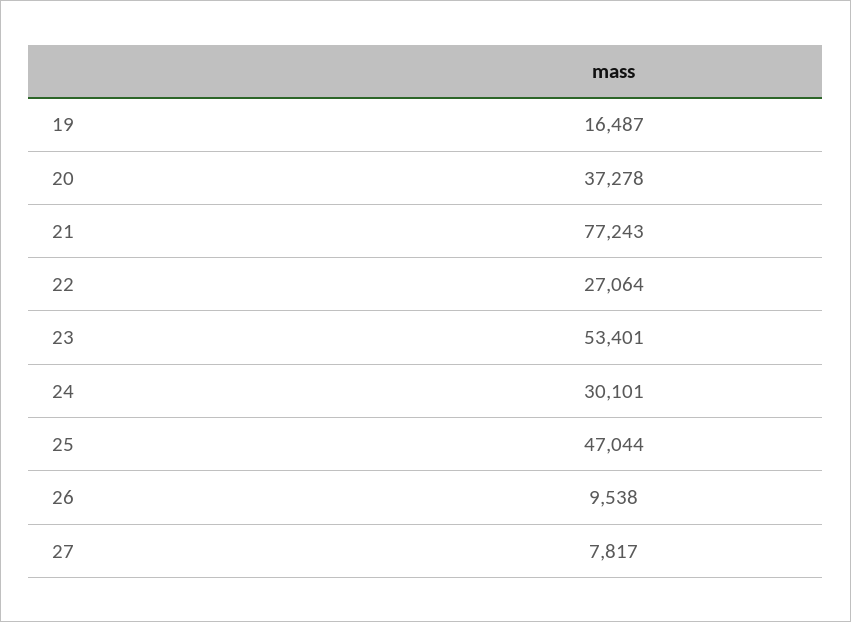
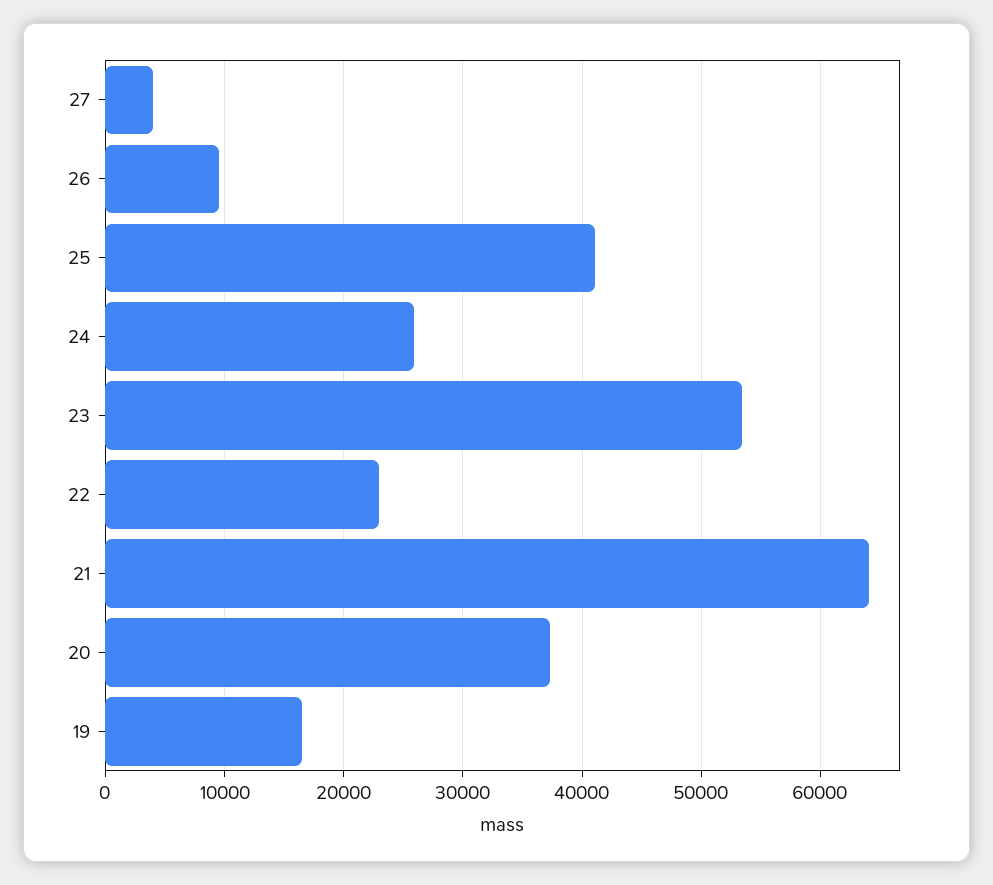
  {
    "19": 16487,
    "20": 37278,
-   "21": 77243,
+   "21": 64000,
-   "22": 27064,
+   "22": 23000,
    "23": 53401,
-   "24": 30101,
+   "24": 26000,
-   "25": 47044,
+   "25": 41000,
    "26": 9538,
-   "27": 7817
+   "27": 4000
  }

